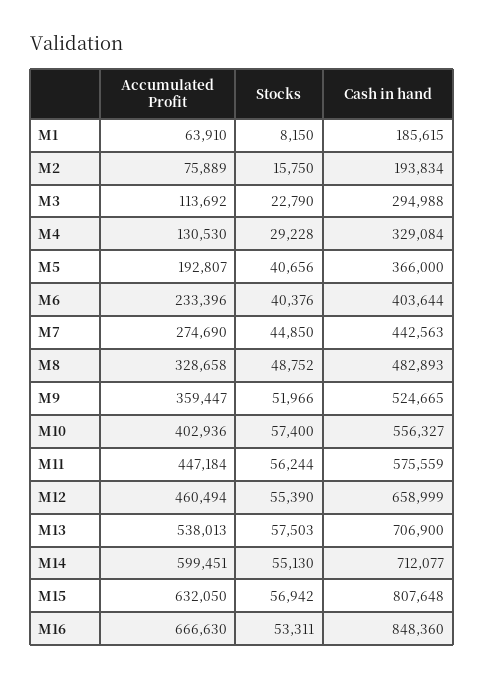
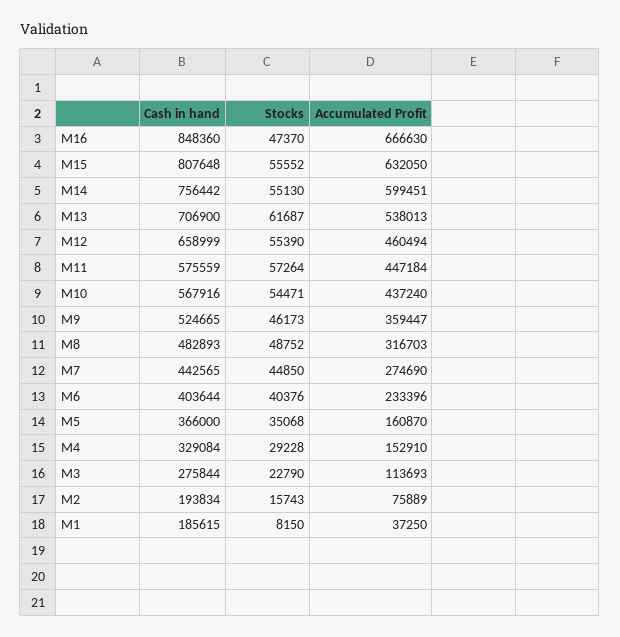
  {
    "Accumulated Profit": {
-     "M1": 63910,
+     "M1": 37250,
      "M2": 75889,
-     "M3": 113692,
+     "M3": 113693,
-     "M4": 130530,
+     "M4": 152910,
-     "M5": 192807,
+     "M5": 160870,
      "M6": 233396,
      "M7": 274690,
-     "M8": 328658,
+     "M8": 316703,
      "M9": 359447,
-     "M10": 402936,
+     "M10": 437240,
      "M11": 447184,
      "M12": 460494,
      "M13": 538013,
      "M14": 599451,
      "M15": 632050,
      "M16": 666630
    },
    "Stocks": {
      "M1": 8150,
-     "M2": 15750,
+     "M2": 15743,
      "M3": 22790,
      "M4": 29228,
-     "M5": 40656,
+     "M5": 35068,
      "M6": 40376,
      "M7": 44850,
      "M8": 48752,
-     "M9": 51966,
+     "M9": 46173,
-     "M10": 57400,
+     "M10": 54471,
-     "M11": 56244,
+     "M11": 57264,
      "M12": 55390,
-     "M13": 57503,
+     "M13": 61687,
      "M14": 55130,
-     "M15": 56942,
+     "M15": 55552,
-     "M16": 53311
+     "M16": 47370
    },
    "Cash in hand": {
      "M1": 185615,
      "M2": 193834,
-     "M3": 294988,
+     "M3": 275844,
      "M4": 329084,
      "M5": 366000,
      "M6": 403644,
-     "M7": 442563,
+     "M7": 442565,
      "M8": 482893,
      "M9": 524665,
-     "M10": 556327,
+     "M10": 567916,
      "M11": 575559,
      "M12": 658999,
      "M13": 706900,
-     "M14": 712077,
+     "M14": 756442,
      "M15": 807648,
      "M16": 848360
    }
  }

